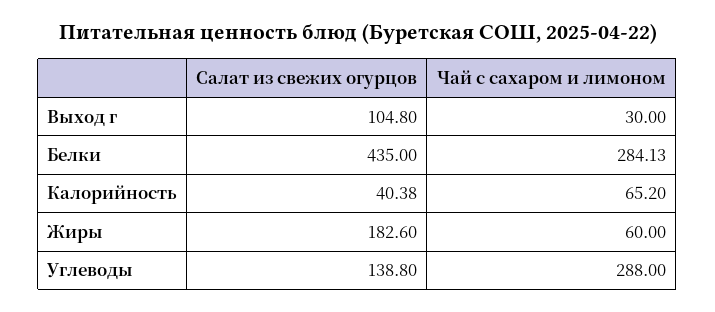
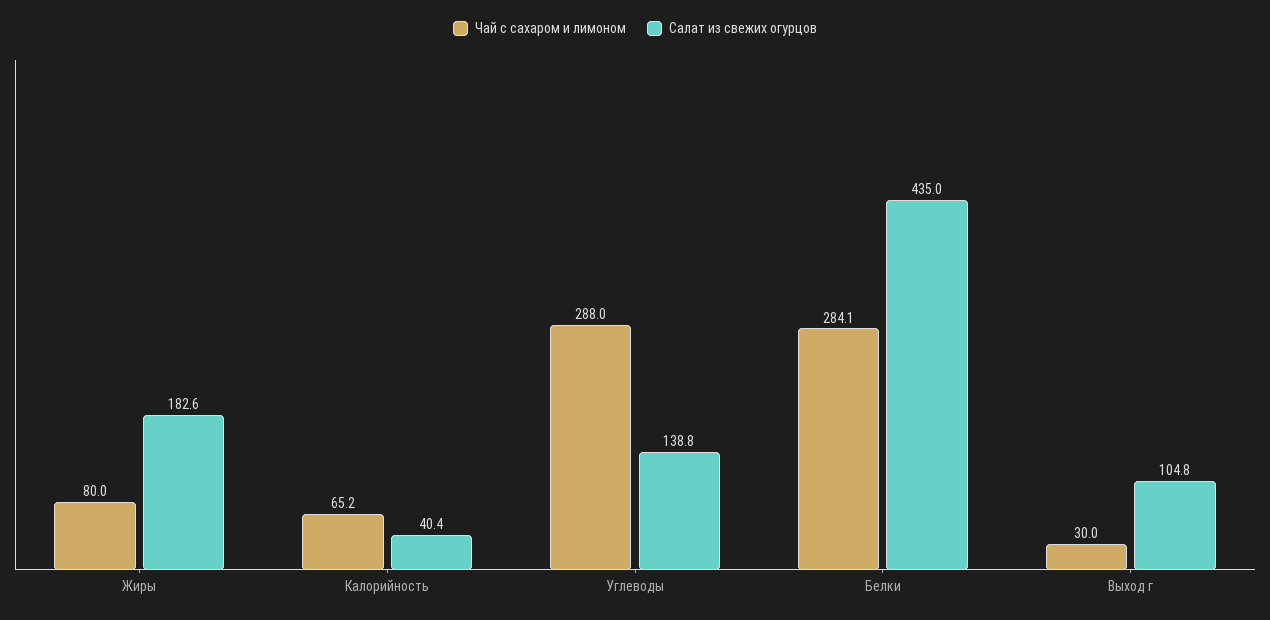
  {
    "Салат из свежих огурцов": {
      "Выход г": 104.8,
      "Белки": 435,
      "Калорийность": 40.38,
      "Жиры": 182.6,
      "Углеводы": 138.8
    },
    "Чай с сахаром и лимоном": {
      "Выход г": 30,
      "Белки": 284.13,
      "Калорийность": 65.2,
-     "Жиры": 60,
+     "Жиры": 80,
      "Углеводы": 288
    }
  }

